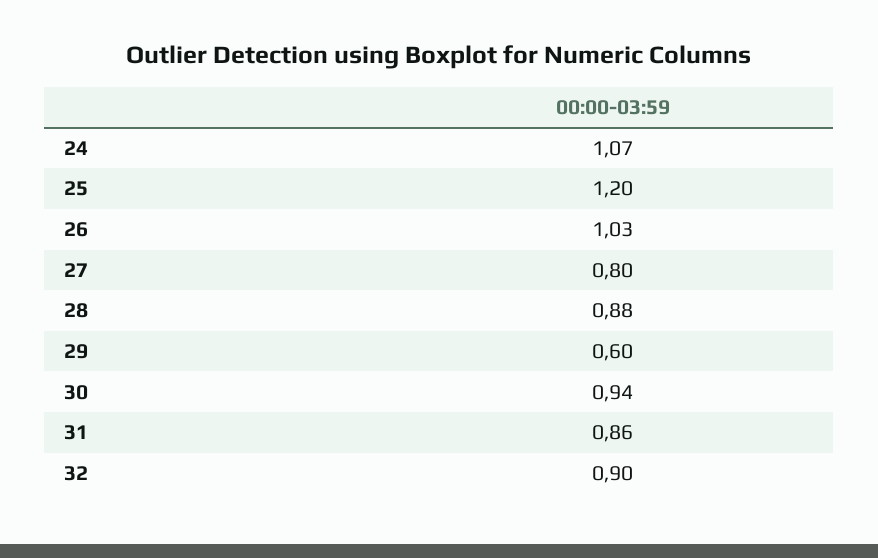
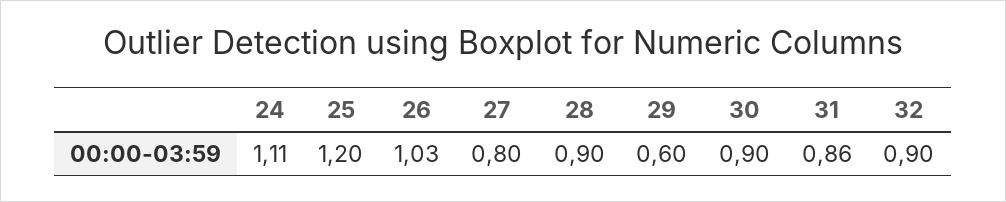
  {
-   "24": 1.07,
+   "24": 1.11,
    "25": 1.2,
    "26": 1.03,
    "27": 0.8,
-   "28": 0.88,
+   "28": 0.9,
    "29": 0.6,
-   "30": 0.94,
+   "30": 0.9,
    "31": 0.86,
    "32": 0.9
  }

